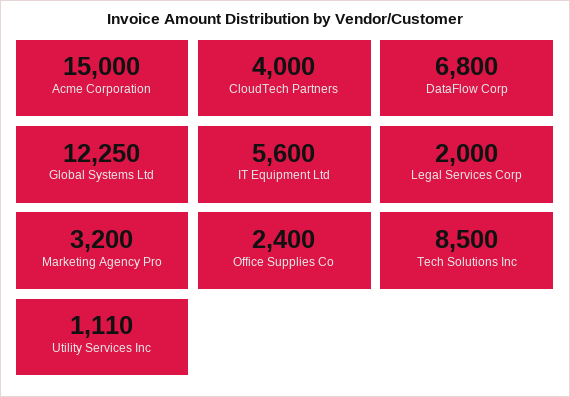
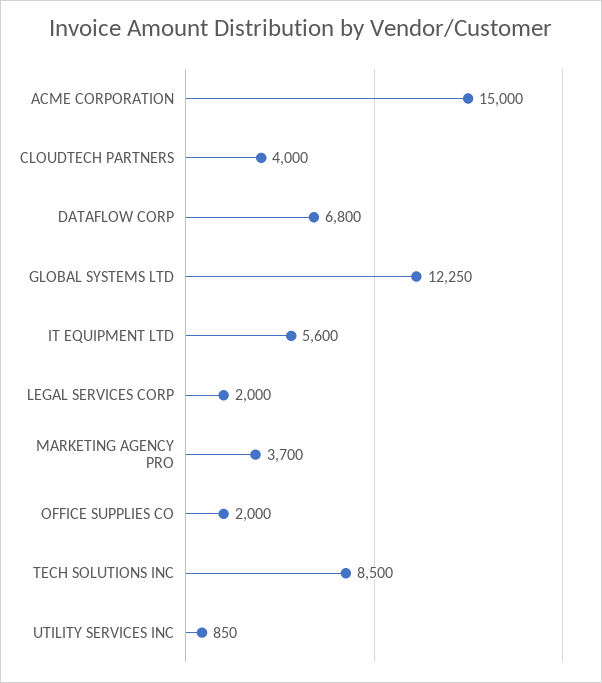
  {
    "Acme Corporation": 15000,
    "CloudTech Partners": 4000,
    "DataFlow Corp": 6800,
    "Global Systems Ltd": 12250,
    "IT Equipment Ltd": 5600,
    "Legal Services Corp": 2000,
-   "Marketing Agency Pro": 3200,
+   "Marketing Agency Pro": 3700,
-   "Office Supplies Co": 2400,
+   "Office Supplies Co": 2000,
    "Tech Solutions Inc": 8500,
-   "Utility Services Inc": 1110
+   "Utility Services Inc": 850
  }

